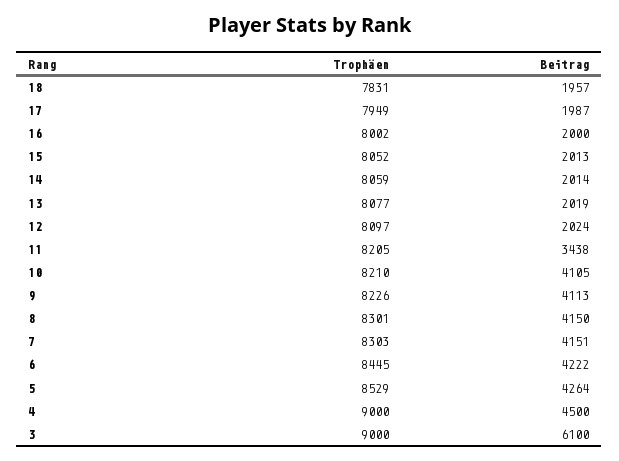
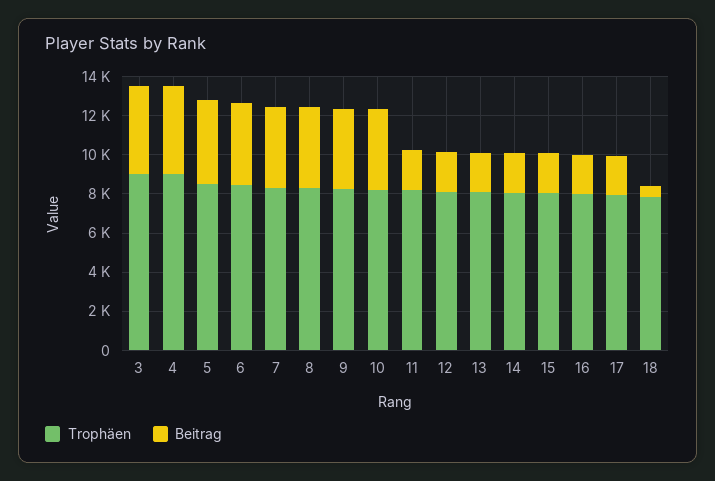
  {
    "Trophäen": {
      "18": 7831,
      "17": 7949,
      "16": 8002,
      "15": 8052,
      "14": 8059,
      "13": 8077,
      "12": 8097,
      "11": 8205,
      "10": 8210,
      "9": 8226,
      "8": 8301,
      "7": 8303,
      "6": 8445,
      "5": 8529,
      "4": 9000,
      "3": 9000
    },
    "Beitrag": {
-     "18": 1957,
+     "18": 500,
      "17": 1987,
      "16": 2000,
      "15": 2013,
      "14": 2014,
      "13": 2019,
      "12": 2024,
-     "11": 3438,
+     "11": 2000,
      "10": 4105,
      "9": 4113,
      "8": 4150,
      "7": 4151,
      "6": 4222,
      "5": 4264,
      "4": 4500,
-     "3": 6100
+     "3": 4500
    }
  }

